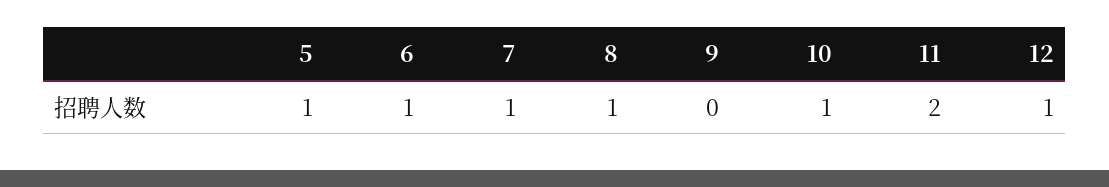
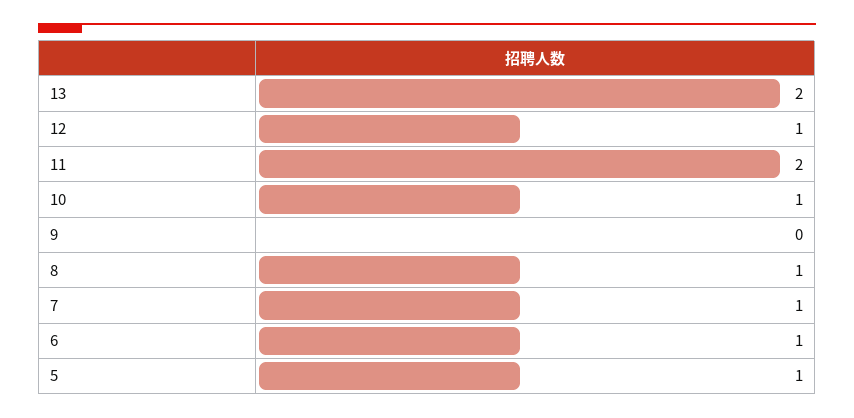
  {
    "5": 1,
    "6": 1,
    "7": 1,
    "8": 1,
    "9": 0,
    "10": 1,
    "11": 2,
-   "12": 1
+   "12": 1,
+   "13": 2
  }

